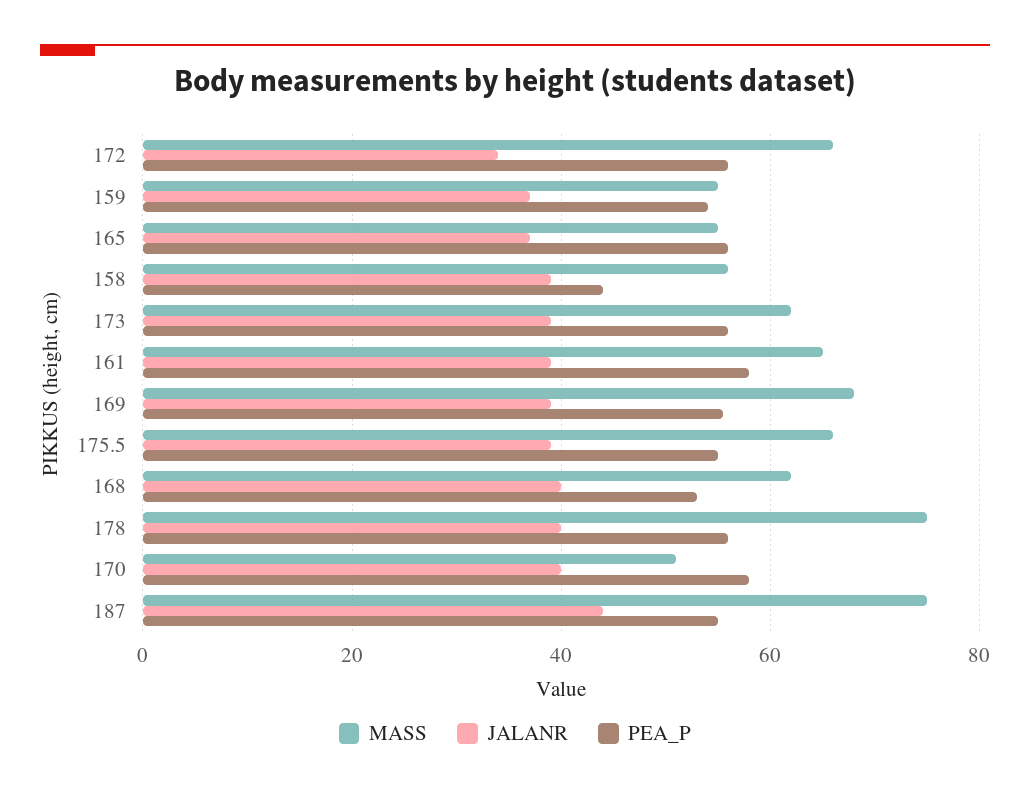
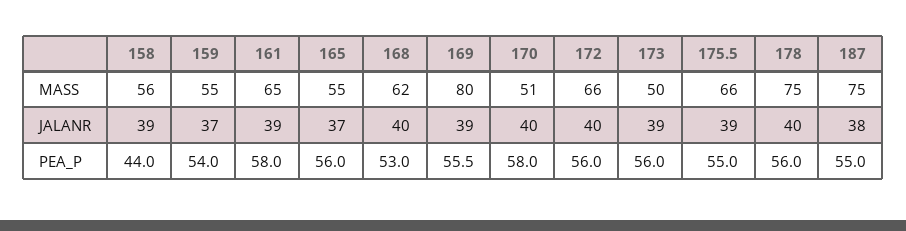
  {
    "MASS": {
      "172": 66,
      "159": 55,
      "165": 55,
      "158": 56,
-     "173": 62,
+     "173": 50,
      "161": 65,
-     "169": 68,
+     "169": 80,
      "175.5": 66,
      "168": 62,
      "178": 75,
      "170": 51,
      "187": 75
    },
    "JALANR": {
-     "172": 34,
+     "172": 40,
      "159": 37,
      "165": 37,
      "158": 39,
      "173": 39,
      "161": 39,
      "169": 39,
      "175.5": 39,
      "168": 40,
      "178": 40,
      "170": 40,
-     "187": 44
+     "187": 38
    },
    "PEA_P": {
      "172": 56,
      "159": 54,
      "165": 56,
      "158": 44,
      "173": 56,
      "161": 58,
      "169": 55.5,
      "175.5": 55,
      "168": 53,
      "178": 56,
      "170": 58,
      "187": 55
    }
  }

